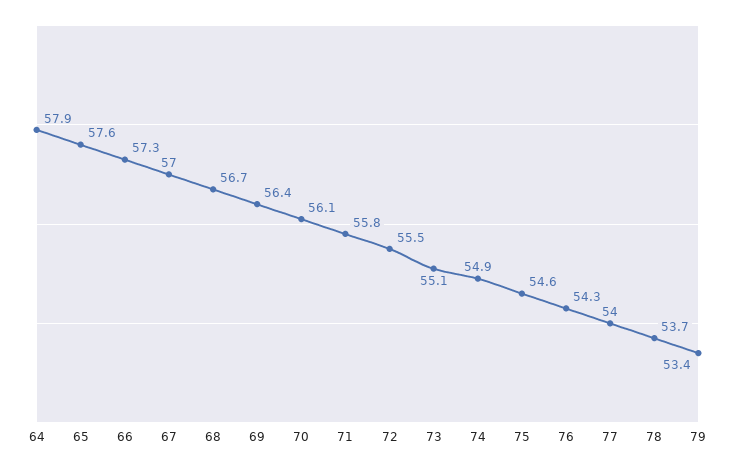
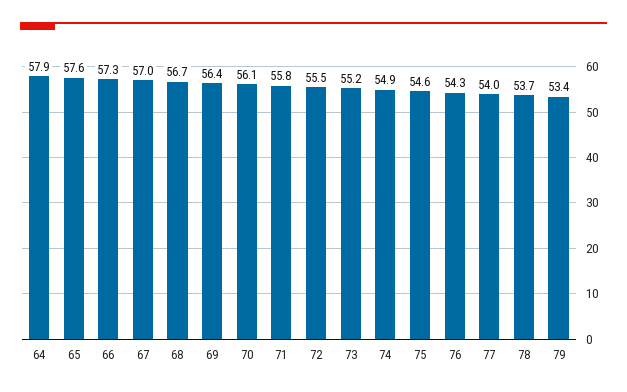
  {
    "64": 57.9,
    "65": 57.6,
    "66": 57.3,
    "67": 57,
    "68": 56.7,
    "69": 56.4,
    "70": 56.1,
    "71": 55.8,
    "72": 55.5,
-   "73": 55.1,
+   "73": 55.2,
    "74": 54.9,
    "75": 54.6,
    "76": 54.3,
    "77": 54,
    "78": 53.7,
    "79": 53.4
  }

